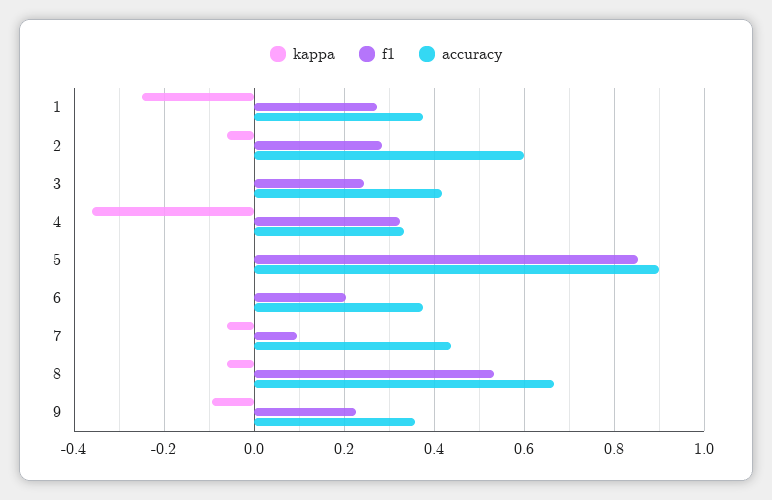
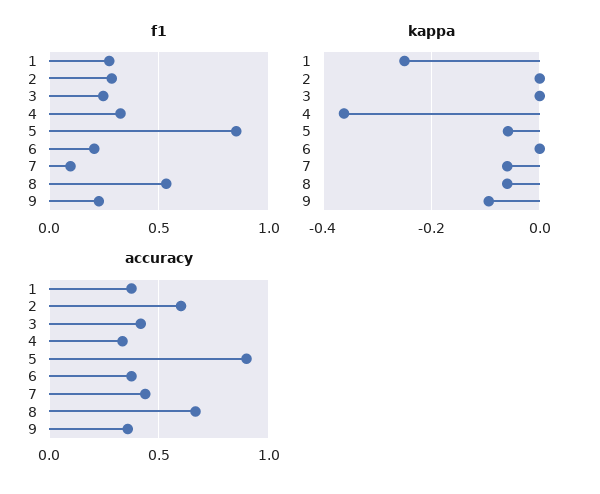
  {
    "kappa": {
      "1": -0.26,
-     "2": -0.06,
+     "2": 0,
      "3": 0,
      "4": -0.36,
-     "5": 0,
+     "5": -0.06,
      "6": 0,
      "7": -0.06,
      "8": -0.06,
      "9": -0.1
    },
    "f1": {
      "1": 0.28,
      "2": 0.28,
      "3": 0.24,
      "4": 0.32,
      "5": 0.86,
      "6": 0.2,
      "7": 0.1,
      "8": 0.54,
      "9": 0.22
    },
    "accuracy": {
      "1": 0.38,
      "2": 0.6,
      "3": 0.42,
      "4": 0.34,
      "5": 0.9,
      "6": 0.38,
      "7": 0.44,
      "8": 0.66,
      "9": 0.36
    }
  }

